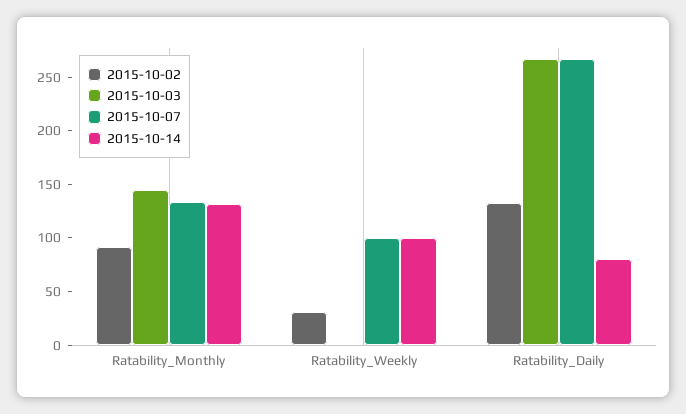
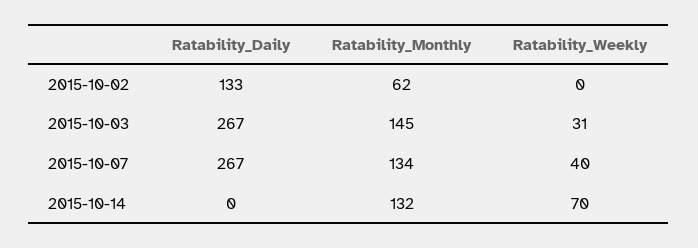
  {
    "2015-10-02": {
-     "Ratability_Monthly": 90,
+     "Ratability_Monthly": 62,
-     "Ratability_Weekly": 30,
+     "Ratability_Weekly": 0,
      "Ratability_Daily": 133
    },
    "2015-10-03": {
      "Ratability_Monthly": 145,
-     "Ratability_Weekly": 0,
+     "Ratability_Weekly": 31,
      "Ratability_Daily": 267
    },
    "2015-10-07": {
      "Ratability_Monthly": 134,
-     "Ratability_Weekly": 100,
+     "Ratability_Weekly": 40,
      "Ratability_Daily": 267
    },
    "2015-10-14": {
      "Ratability_Monthly": 132,
-     "Ratability_Weekly": 100,
+     "Ratability_Weekly": 70,
-     "Ratability_Daily": 80
+     "Ratability_Daily": 0
    }
  }

